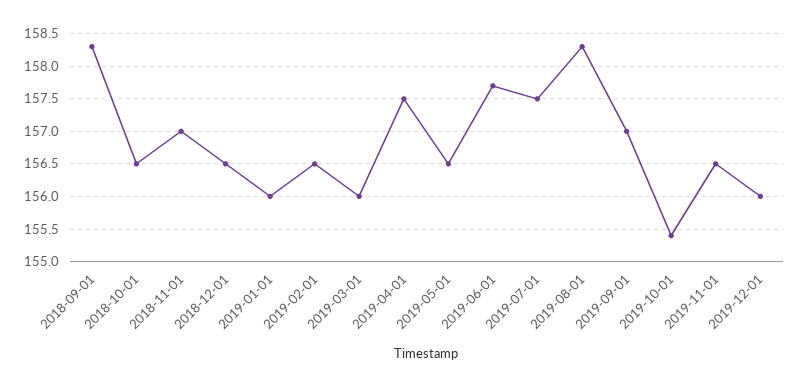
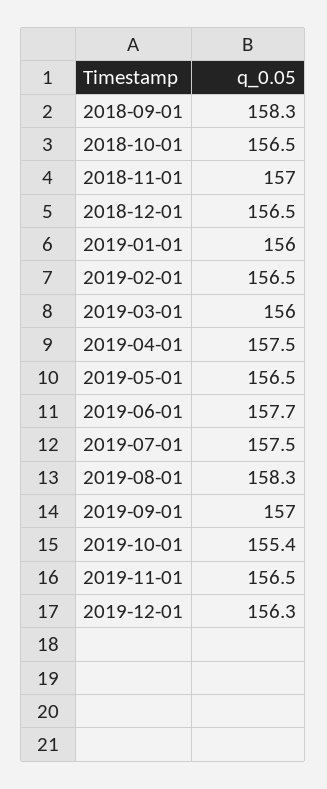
  {
    "2018-09-01": 158.3,
    "2018-10-01": 156.5,
    "2018-11-01": 157,
    "2018-12-01": 156.5,
    "2019-01-01": 156,
    "2019-02-01": 156.5,
    "2019-03-01": 156,
    "2019-04-01": 157.5,
    "2019-05-01": 156.5,
    "2019-06-01": 157.7,
    "2019-07-01": 157.5,
    "2019-08-01": 158.3,
    "2019-09-01": 157,
    "2019-10-01": 155.4,
    "2019-11-01": 156.5,
-   "2019-12-01": 156
+   "2019-12-01": 156.3
  }

